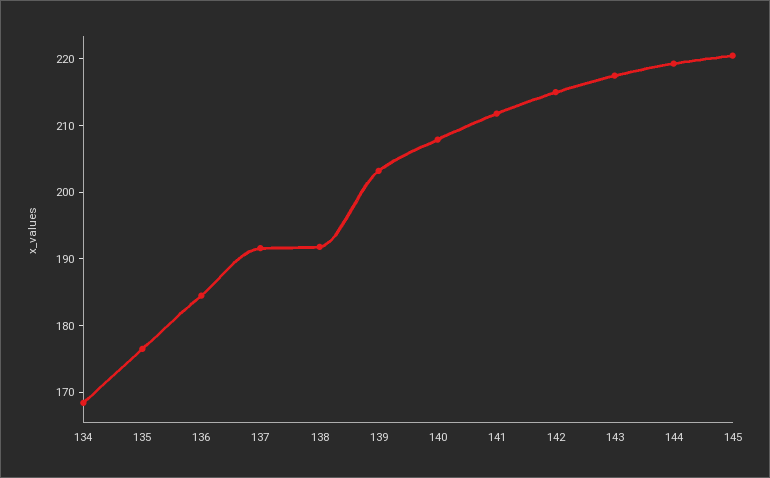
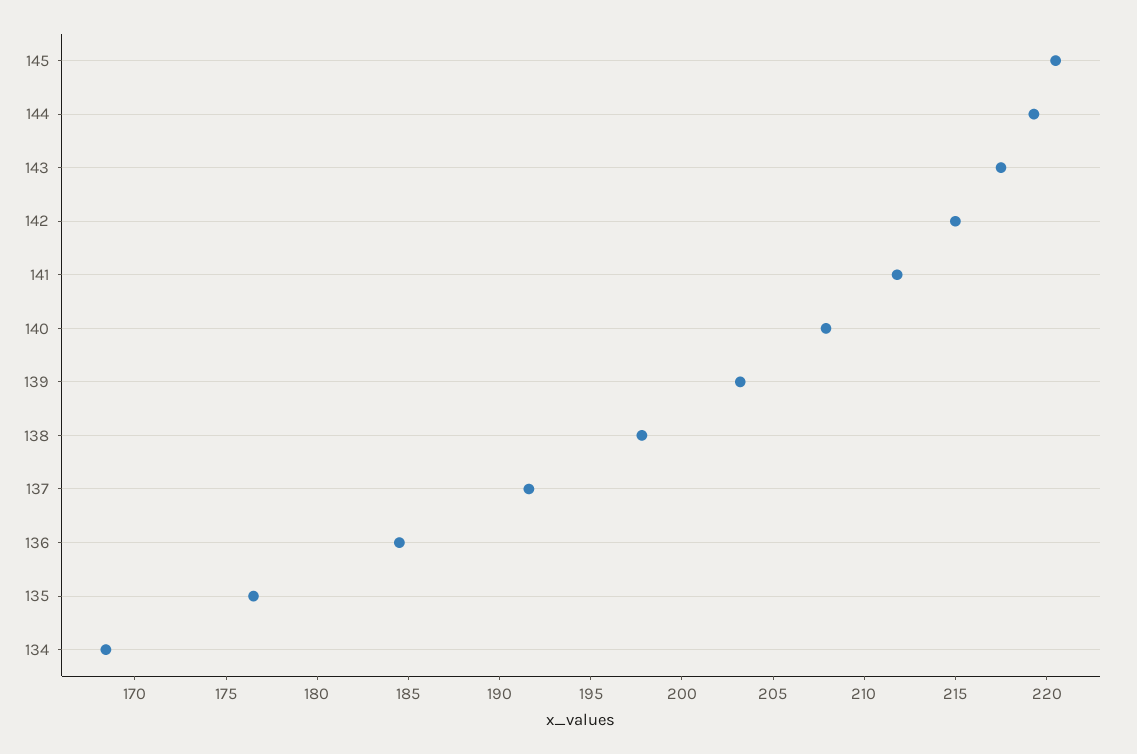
  {
    "134": 168,
    "135": 177,
    "136": 185,
    "137": 192,
-   "138": 192,
+   "138": 198,
    "139": 203,
    "140": 208,
    "141": 212,
    "142": 215,
    "143": 218,
    "144": 219,
    "145": 221
  }

